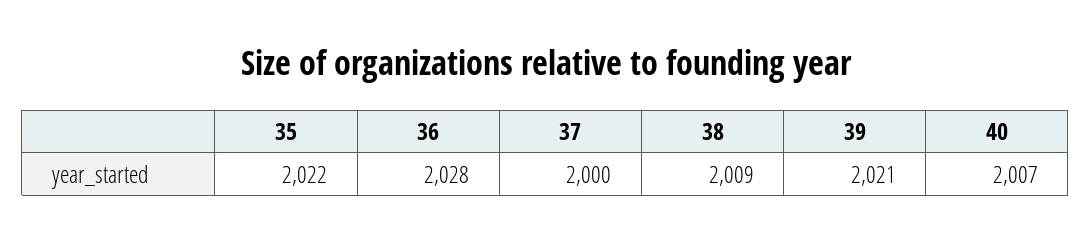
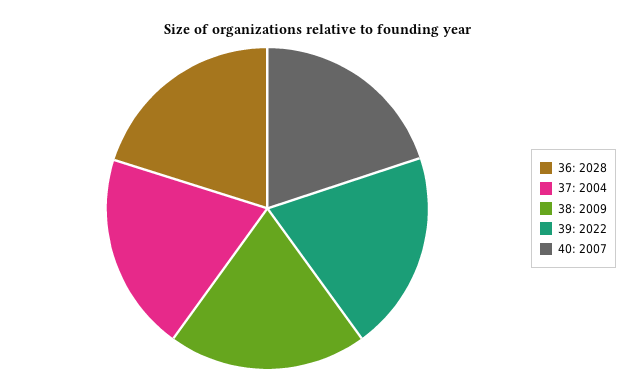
  {
-   "35": 2022,
    "36": 2028,
-   "37": 2000,
+   "37": 2004,
    "38": 2009,
-   "39": 2021,
+   "39": 2022,
    "40": 2007
  }

